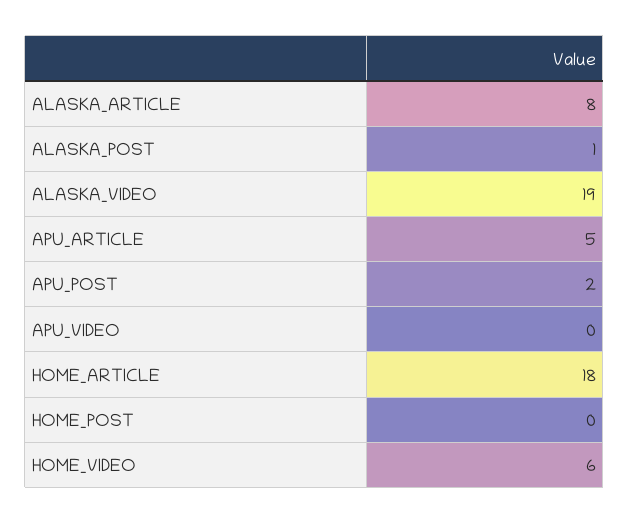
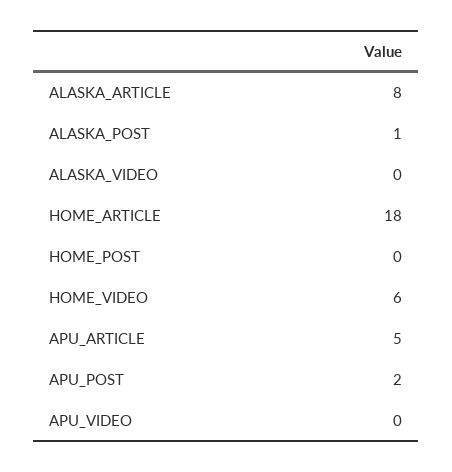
  {
    "ALASKA_ARTICLE": 8,
    "ALASKA_POST": 1,
-   "ALASKA_VIDEO": 19,
+   "ALASKA_VIDEO": 0,
    "APU_ARTICLE": 5,
    "APU_POST": 2,
    "APU_VIDEO": 0,
    "HOME_ARTICLE": 18,
    "HOME_POST": 0,
    "HOME_VIDEO": 6
  }

